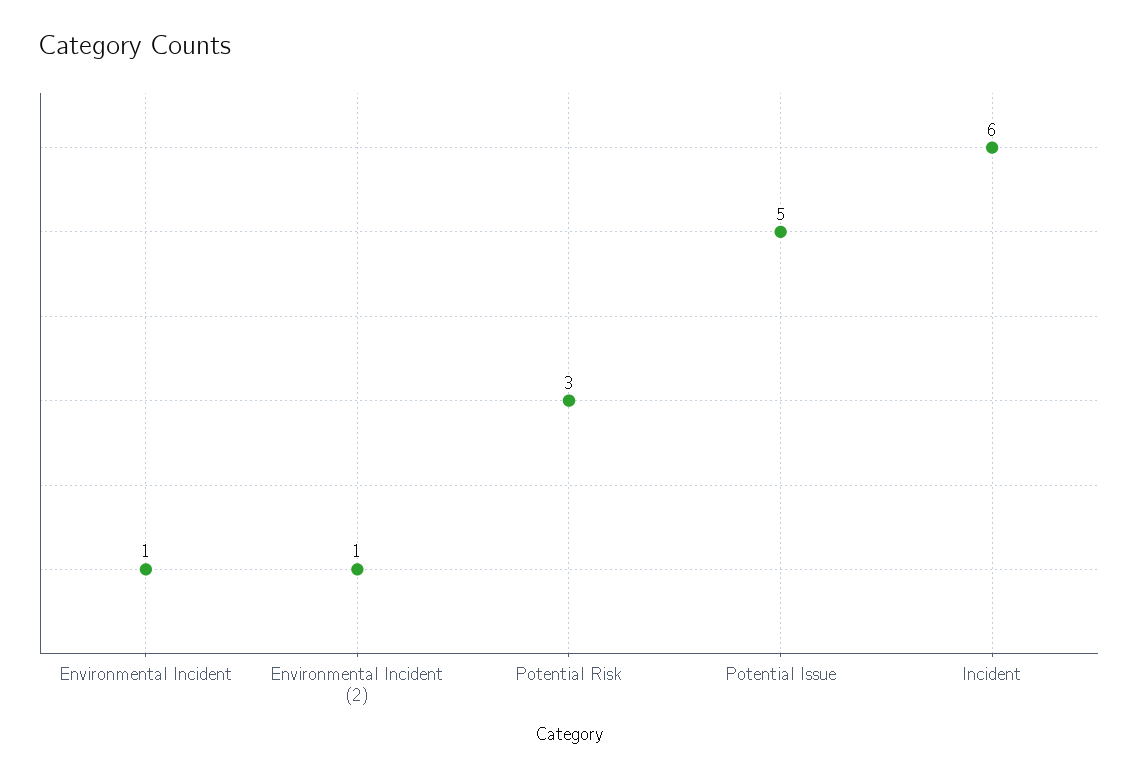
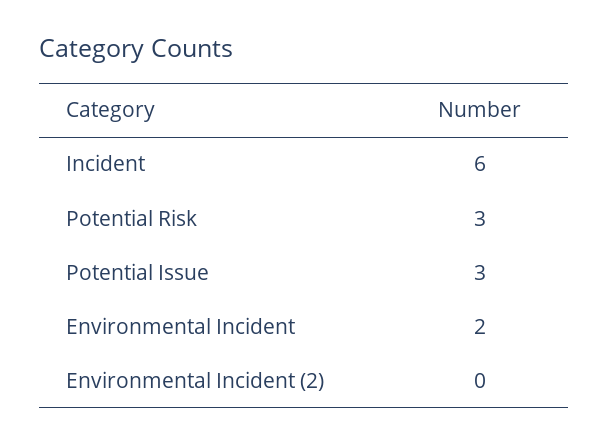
  {
-   "Environmental Incident": 1,
+   "Environmental Incident": 2,
-   "Environmental Incident (2)": 1,
+   "Environmental Incident (2)": 0,
    "Potential Risk": 3,
-   "Potential Issue": 5,
+   "Potential Issue": 3,
    "Incident": 6
  }

